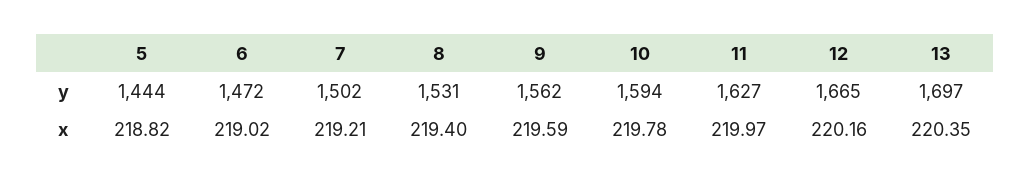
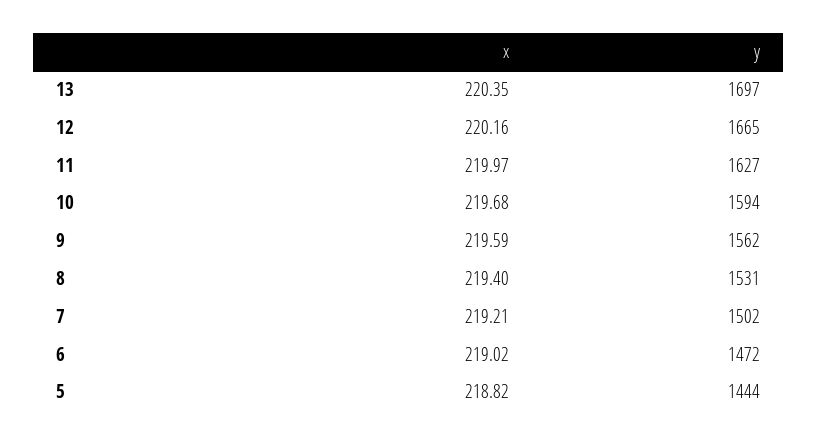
  {
    "5": {
      "y": 1444,
      "x": 218.82
    },
    "6": {
      "y": 1472,
      "x": 219.02
    },
    "7": {
      "y": 1502,
      "x": 219.21
    },
    "8": {
      "y": 1531,
      "x": 219.4
    },
    "9": {
      "y": 1562,
      "x": 219.59
    },
    "10": {
      "y": 1594,
-     "x": 219.78
+     "x": 219.68
    },
    "11": {
      "y": 1627,
      "x": 219.97
    },
    "12": {
      "y": 1665,
      "x": 220.16
    },
    "13": {
      "y": 1697,
      "x": 220.35
    }
  }

